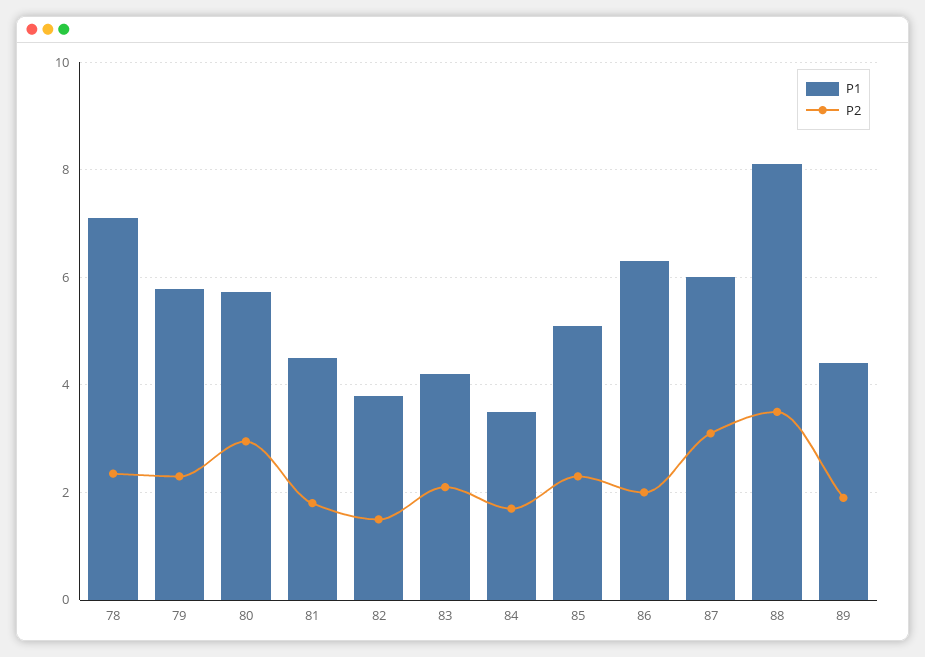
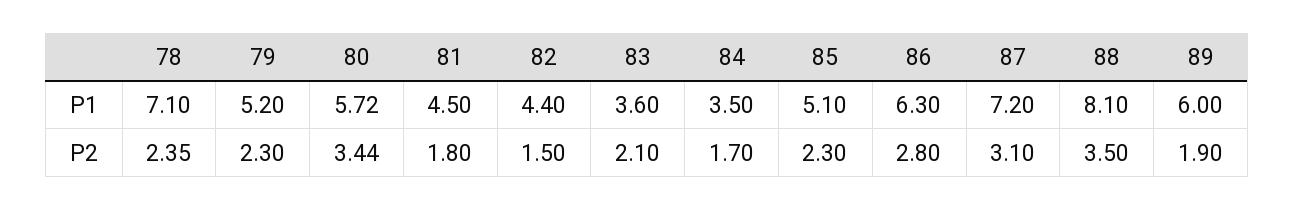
  {
    "P1": {
      "78": 7.1,
-     "79": 5.8,
+     "79": 5.2,
      "80": 5.72,
      "81": 4.5,
-     "82": 3.8,
+     "82": 4.4,
-     "83": 4.2,
+     "83": 3.6,
      "84": 3.5,
      "85": 5.1,
      "86": 6.3,
-     "87": 6,
+     "87": 7.2,
      "88": 8.1,
-     "89": 4.4
+     "89": 6
    },
    "P2": {
      "78": 2.35,
      "79": 2.3,
-     "80": 3,
+     "80": 3.44,
      "81": 1.8,
      "82": 1.5,
      "83": 2.1,
      "84": 1.7,
      "85": 2.3,
-     "86": 2,
+     "86": 2.8,
      "87": 3.1,
      "88": 3.5,
      "89": 1.9
    }
  }

